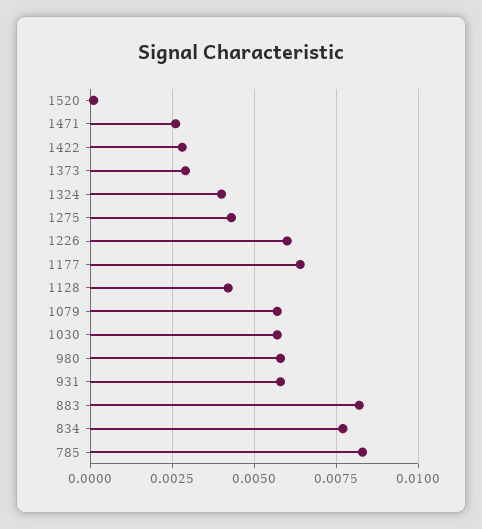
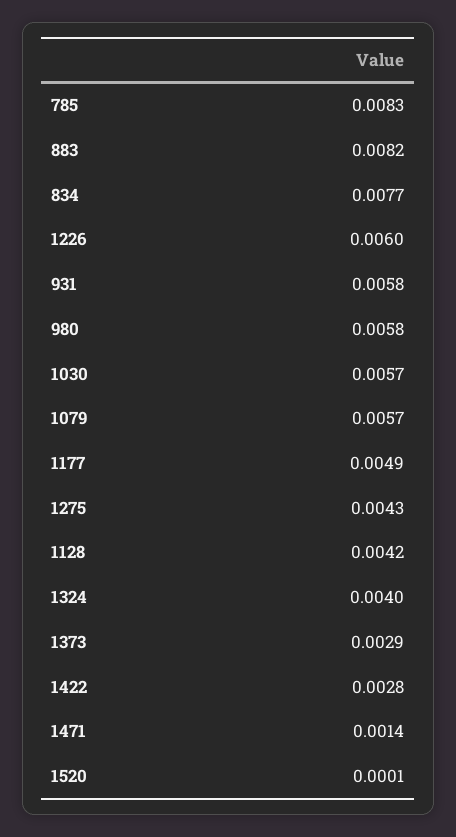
  {
    "1520": 0.0001,
-   "1471": 0.0025,
+   "1471": 0.0014,
    "1422": 0.0028,
    "1373": 0.0029,
    "1324": 0.004,
    "1275": 0.0043,
    "1226": 0.006,
-   "1177": 0.0065,
+   "1177": 0.0049,
    "1128": 0.0042,
    "1079": 0.0057,
    "1030": 0.0057,
    "980": 0.0058,
    "931": 0.0058,
    "883": 0.0082,
    "834": 0.0077,
    "785": 0.0083
  }

